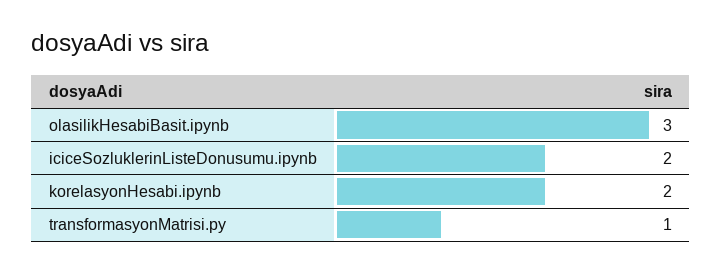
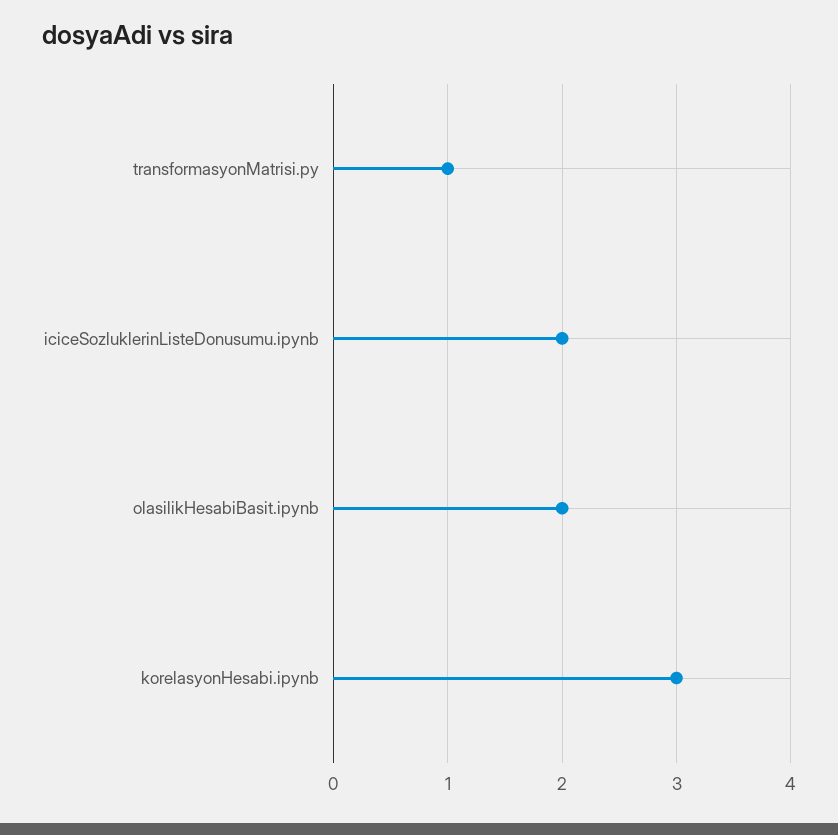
  {
-   "olasilikHesabiBasit.ipynb": 3,
+   "olasilikHesabiBasit.ipynb": 2,
    "iciceSozluklerinListeDonusumu.ipynb": 2,
-   "korelasyonHesabi.ipynb": 2,
+   "korelasyonHesabi.ipynb": 3,
    "transformasyonMatrisi.py": 1
  }

